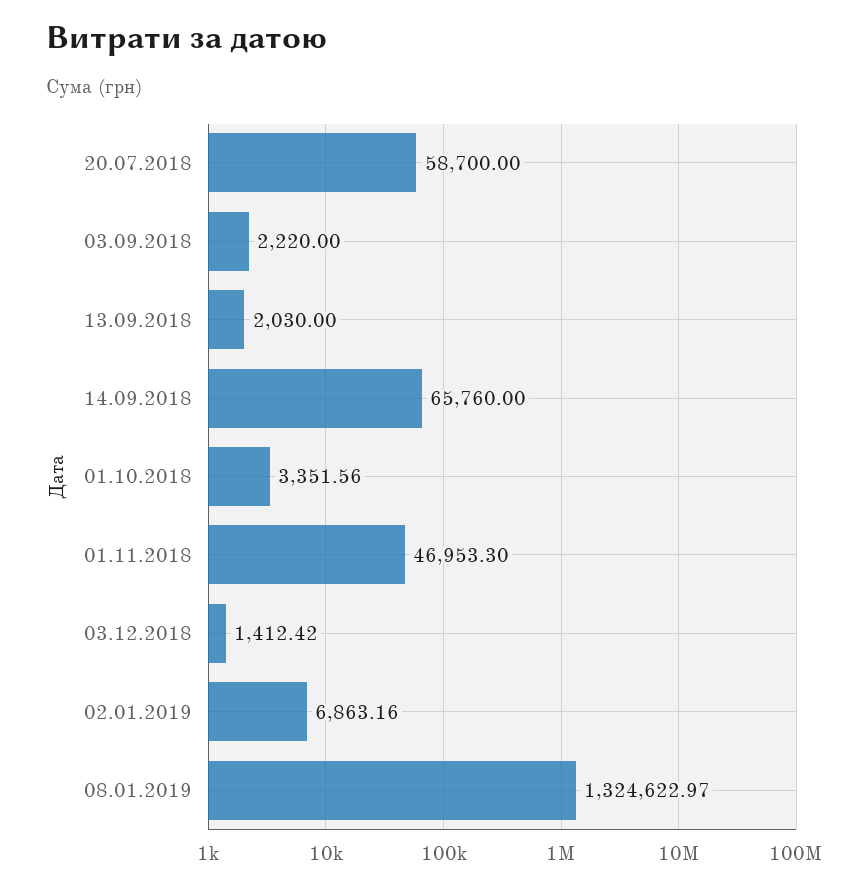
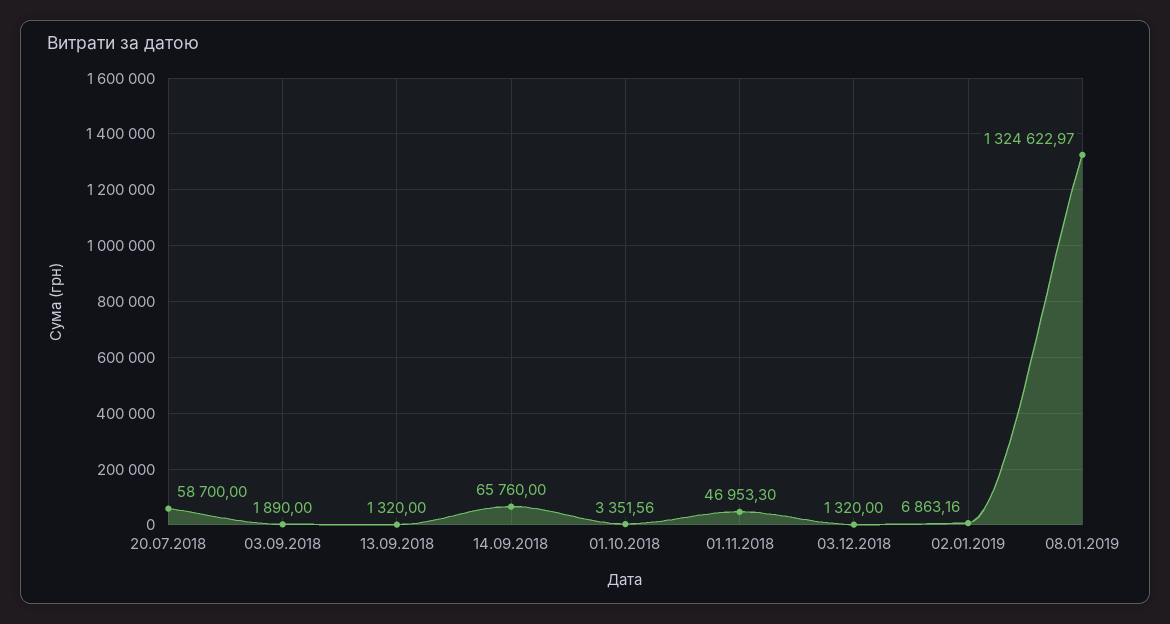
  {
    "20.07.2018": 58700,
-   "03.09.2018": 2220,
+   "03.09.2018": 1890,
-   "13.09.2018": 2030,
+   "13.09.2018": 1320,
    "14.09.2018": 65760,
    "01.10.2018": 3351.56,
    "01.11.2018": 46953.3,
-   "03.12.2018": 1412.42,
+   "03.12.2018": 1320,
    "02.01.2019": 6863.16,
    "08.01.2019": 1324622.97
  }

